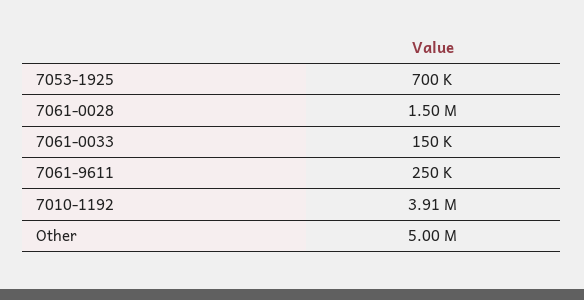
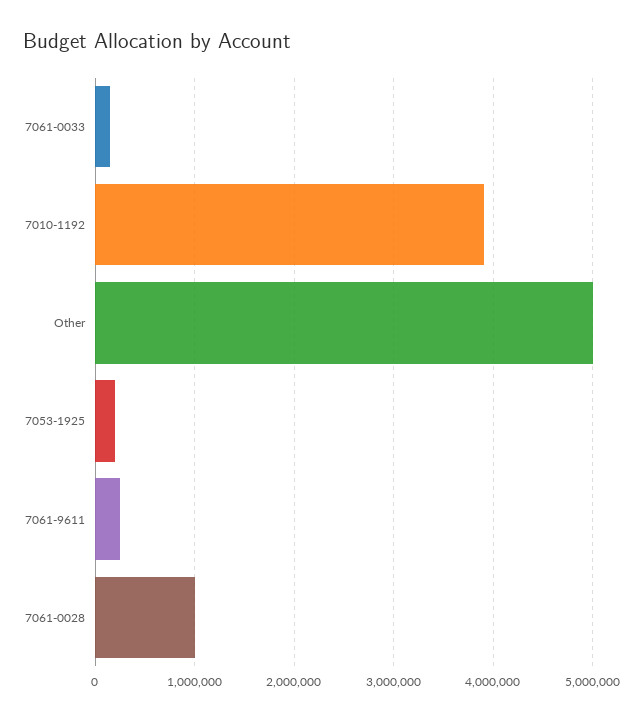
  {
-   "7053-1925": 700000,
+   "7053-1925": 200000,
-   "7061-0028": 1500000,
+   "7061-0028": 1000000,
    "7061-0033": 150000,
    "7061-9611": 250000,
    "7010-1192": 3910000,
    "Other": 5000000
  }

